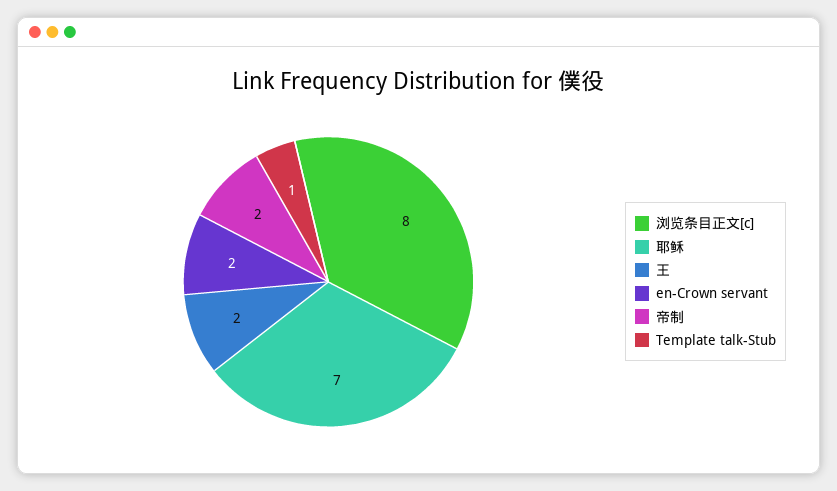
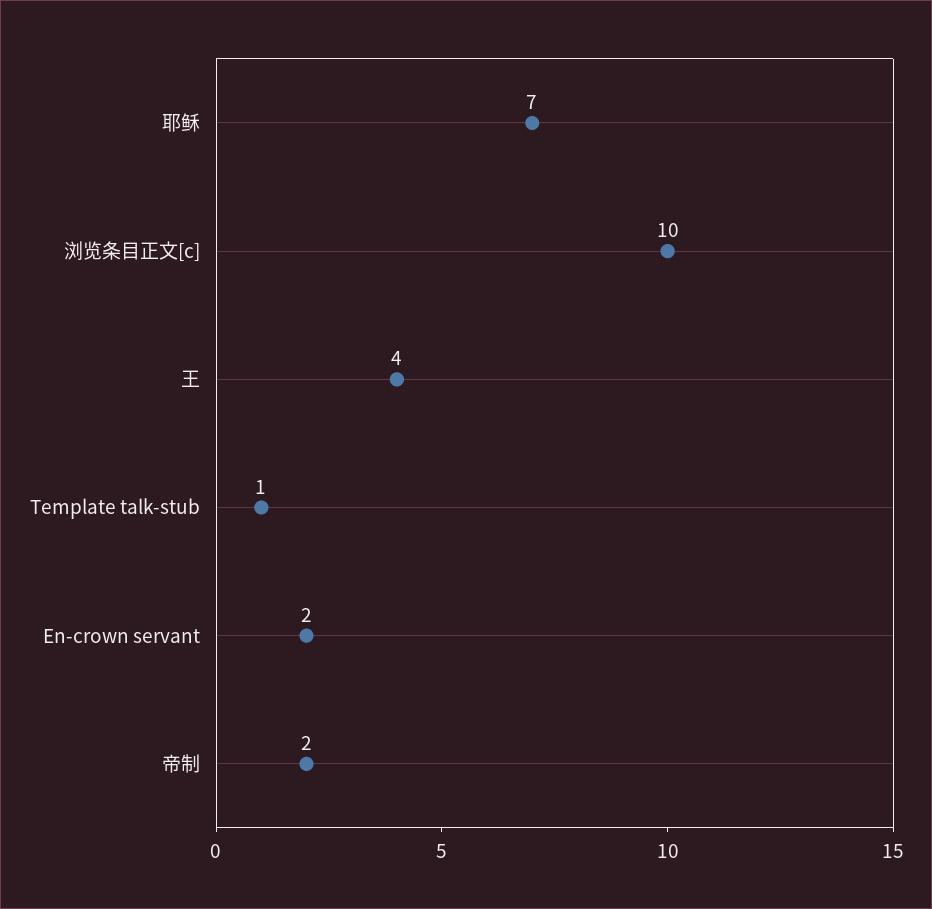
  {
-   "浏览条目正文[c]": 8,
+   "浏览条目正文[c]": 10,
    "耶稣": 7,
-   "王": 2,
+   "王": 4,
    "en-Crown servant": 2,
    "帝制": 2,
    "Template talk-Stub": 1
  }

